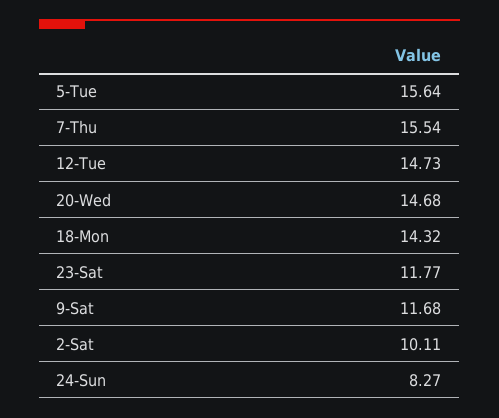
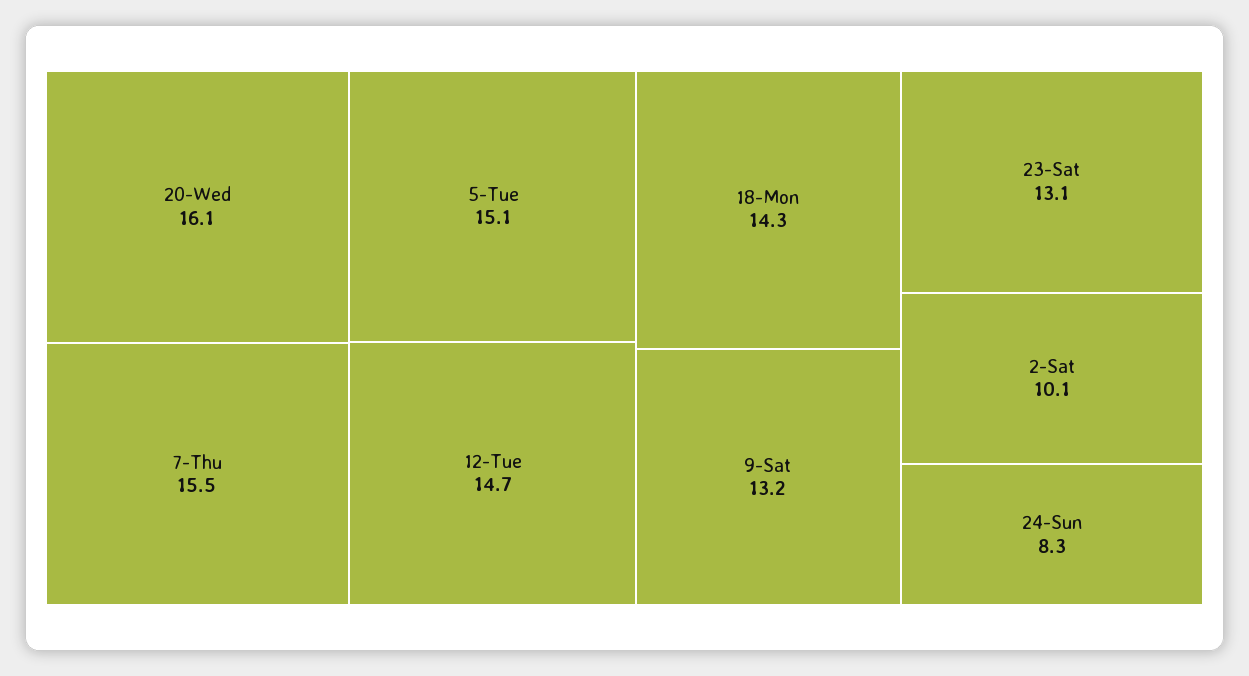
  {
-   "5-Tue": 15.64,
+   "5-Tue": 15.1,
    "7-Thu": 15.54,
    "12-Tue": 14.73,
-   "20-Wed": 14.68,
+   "20-Wed": 16.1,
    "18-Mon": 14.32,
-   "23-Sat": 11.77,
+   "23-Sat": 13.1,
-   "9-Sat": 11.68,
+   "9-Sat": 13.2,
    "2-Sat": 10.11,
    "24-Sun": 8.27
  }

